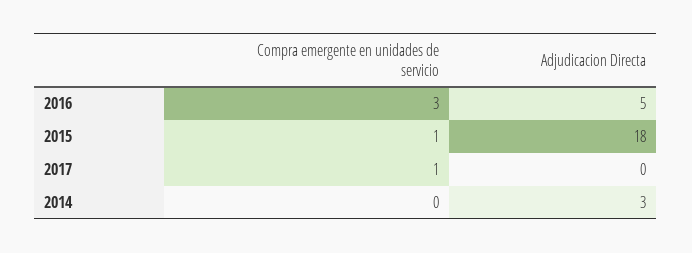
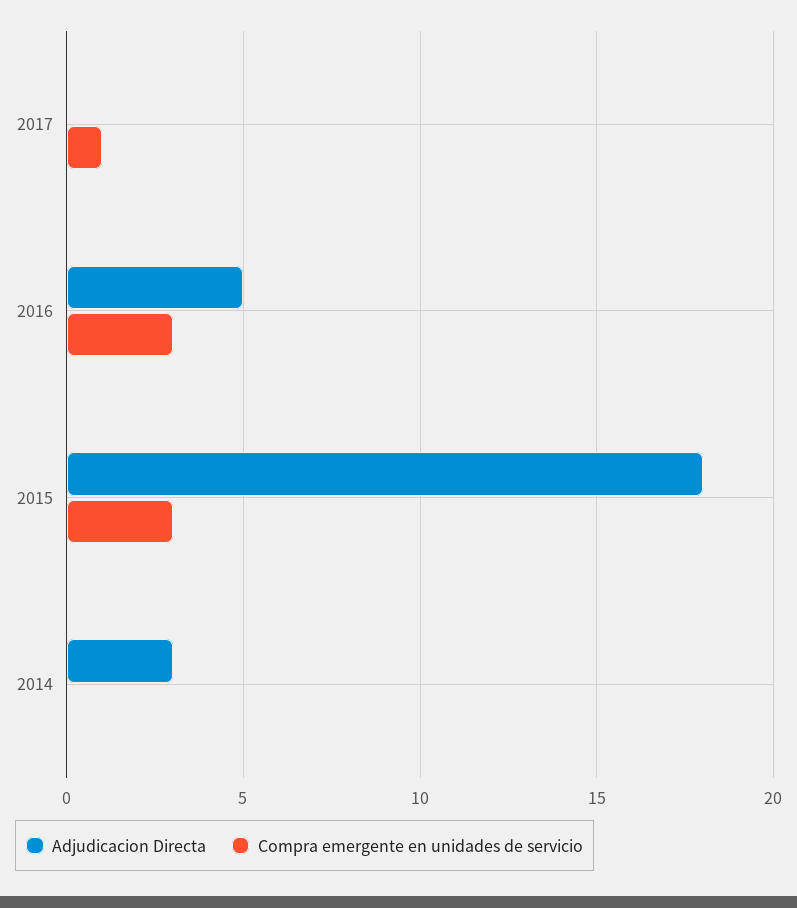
  {
    "Compra emergente en unidades de servicio": {
      "2016": 3,
-     "2015": 1,
+     "2015": 3,
      "2017": 1,
      "2014": 0
    },
    "Adjudicacion Directa": {
      "2016": 5,
      "2015": 18,
      "2017": 0,
      "2014": 3
    }
  }

